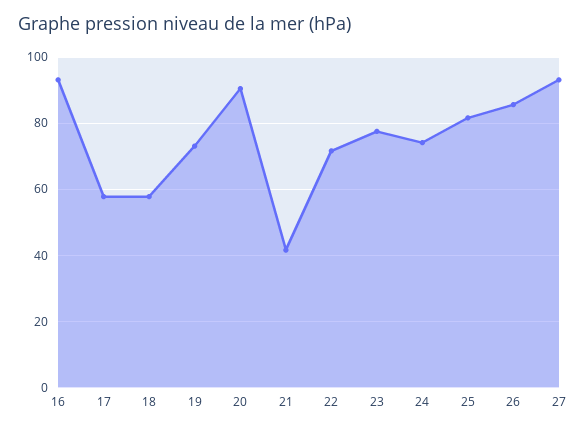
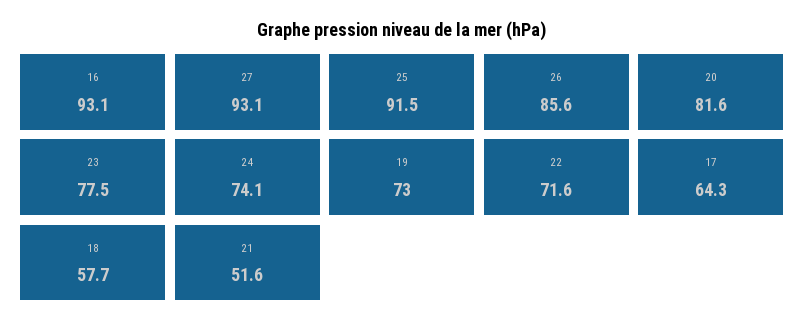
  {
    "16": 93.1,
-   "17": 58,
+   "17": 64.3,
    "18": 57.7,
    "19": 73,
-   "20": 90,
+   "20": 81.6,
-   "21": 42,
+   "21": 51.6,
    "22": 71.6,
    "23": 77.5,
    "24": 74.1,
-   "25": 82,
+   "25": 91.5,
    "26": 85.6,
    "27": 93.1
  }

